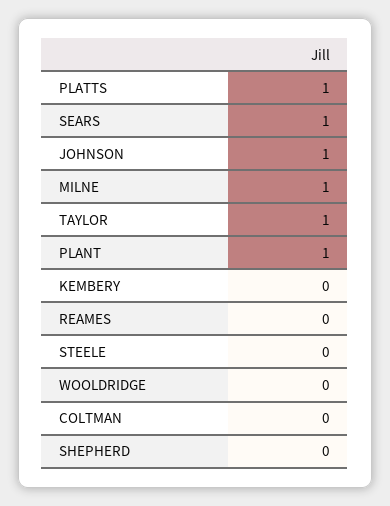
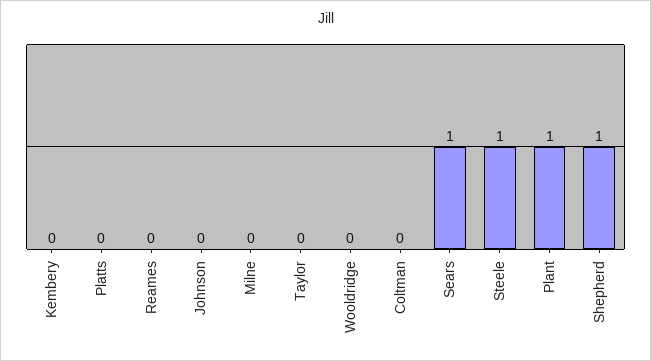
  {
-   "PLATTS": 1,
+   "PLATTS": 0,
    "SEARS": 1,
-   "JOHNSON": 1,
+   "JOHNSON": 0,
-   "MILNE": 1,
+   "MILNE": 0,
-   "TAYLOR": 1,
+   "TAYLOR": 0,
    "PLANT": 1,
    "KEMBERY": 0,
    "REAMES": 0,
-   "STEELE": 0,
+   "STEELE": 1,
    "WOOLDRIDGE": 0,
    "COLTMAN": 0,
-   "SHEPHERD": 0
+   "SHEPHERD": 1
  }

